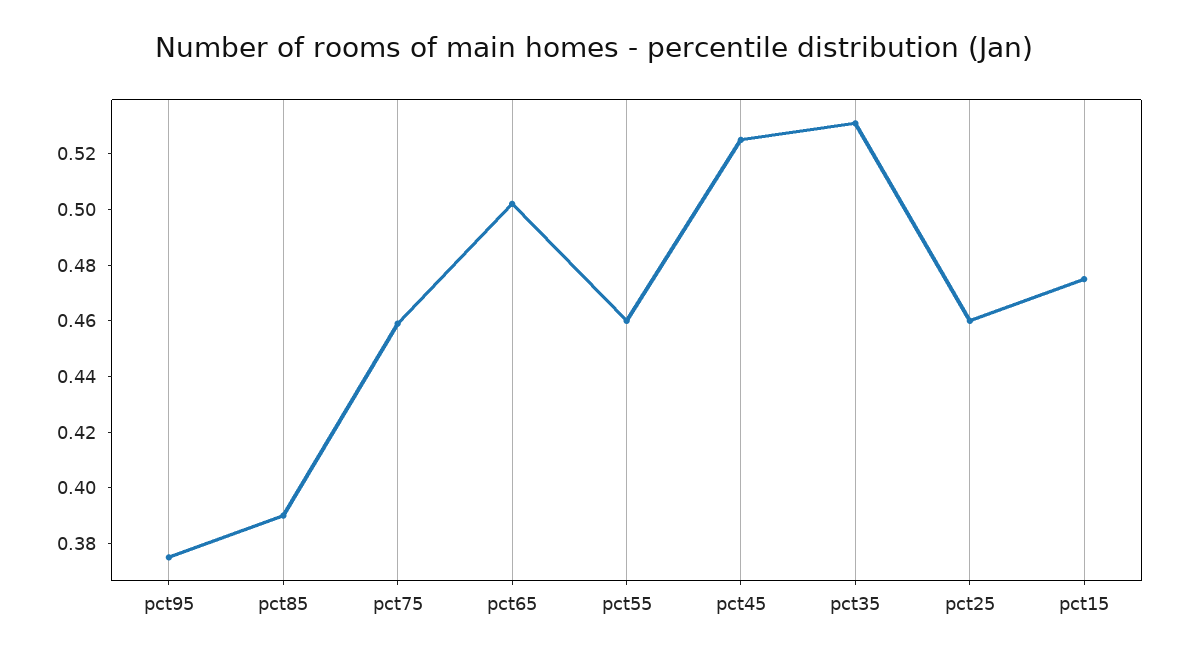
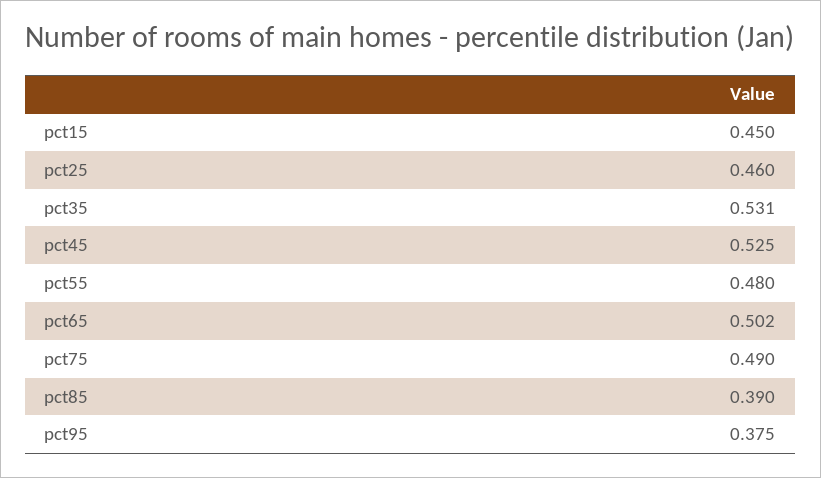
  {
    "pct95": 0.375,
    "pct85": 0.39,
-   "pct75": 0.46,
+   "pct75": 0.49,
    "pct65": 0.502,
-   "pct55": 0.46,
+   "pct55": 0.48,
    "pct45": 0.525,
    "pct35": 0.531,
    "pct25": 0.46,
-   "pct15": 0.475
+   "pct15": 0.45
  }

